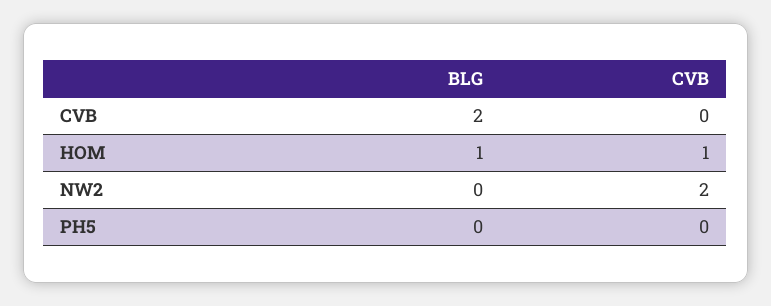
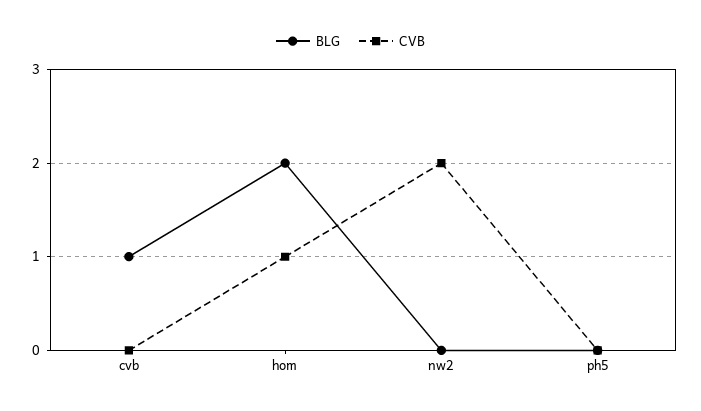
  {
    "BLG": {
-     "CVB": 2,
+     "CVB": 1,
-     "HOM": 1,
+     "HOM": 2,
      "NW2": 0,
      "PH5": 0
    },
    "CVB": {
      "CVB": 0,
      "HOM": 1,
      "NW2": 2,
      "PH5": 0
    }
  }

